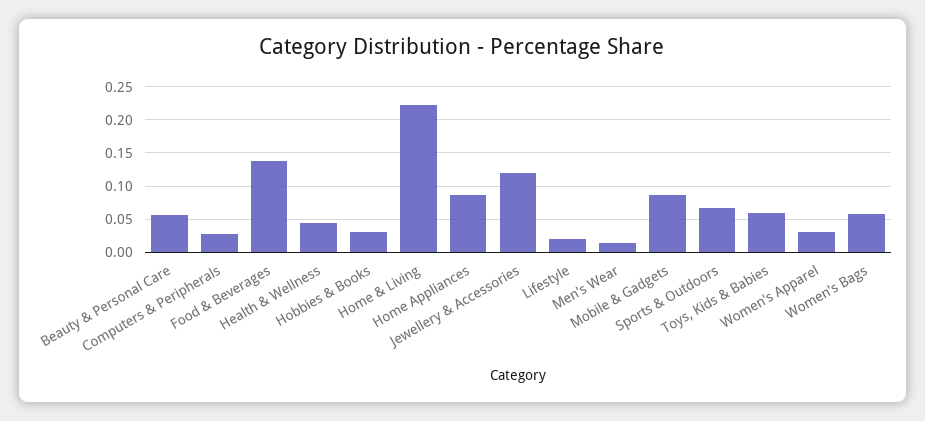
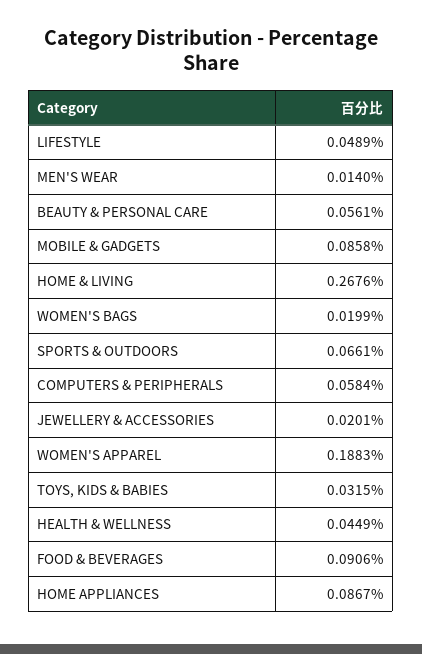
  {
    "Beauty & Personal Care": 0.0561,
-   "Computers & Peripherals": 0.03,
+   "Computers & Peripherals": 0.0584,
-   "Food & Beverages": 0.14,
+   "Food & Beverages": 0.0906,
    "Health & Wellness": 0.0449,
-   "Hobbies & Books": 0.03,
-   "Home & Living": 0.22,
+   "Home & Living": 0.2676,
    "Home Appliances": 0.0867,
-   "Jewellery & Accessories": 0.12,
+   "Jewellery & Accessories": 0.0201,
-   "Lifestyle": 0.02,
+   "Lifestyle": 0.0489,
    "Men's Wear": 0.014,
    "Mobile & Gadgets": 0.0858,
    "Sports & Outdoors": 0.0661,
-   "Toys, Kids & Babies": 0.06,
+   "Toys, Kids & Babies": 0.0315,
-   "Women's Apparel": 0.03,
+   "Women's Apparel": 0.1883,
-   "Women's Bags": 0.06
+   "Women's Bags": 0.0199
  }

